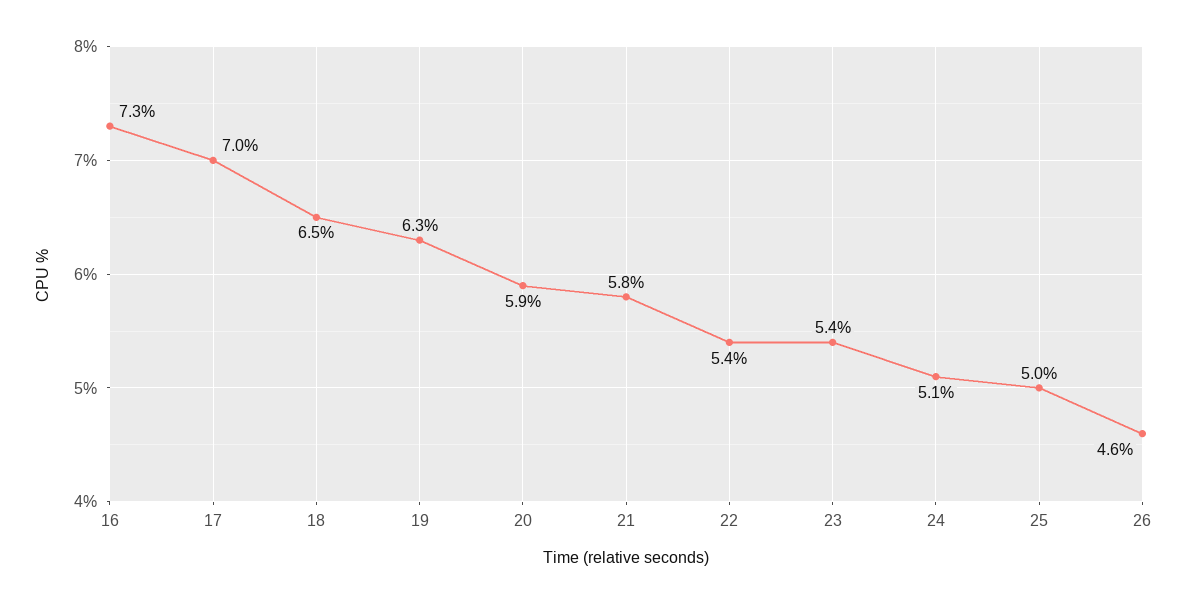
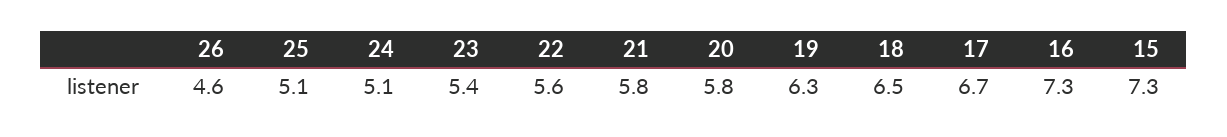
  {
    "16": 7.3,
-   "17": 7,
+   "17": 6.7,
    "18": 6.5,
    "19": 6.3,
-   "20": 5.9,
+   "20": 5.8,
    "21": 5.8,
-   "22": 5.4,
+   "22": 5.6,
    "23": 5.4,
    "24": 5.1,
-   "25": 5,
+   "25": 5.1,
-   "26": 4.6
+   "26": 4.6,
+   "15": 7.3
  }

